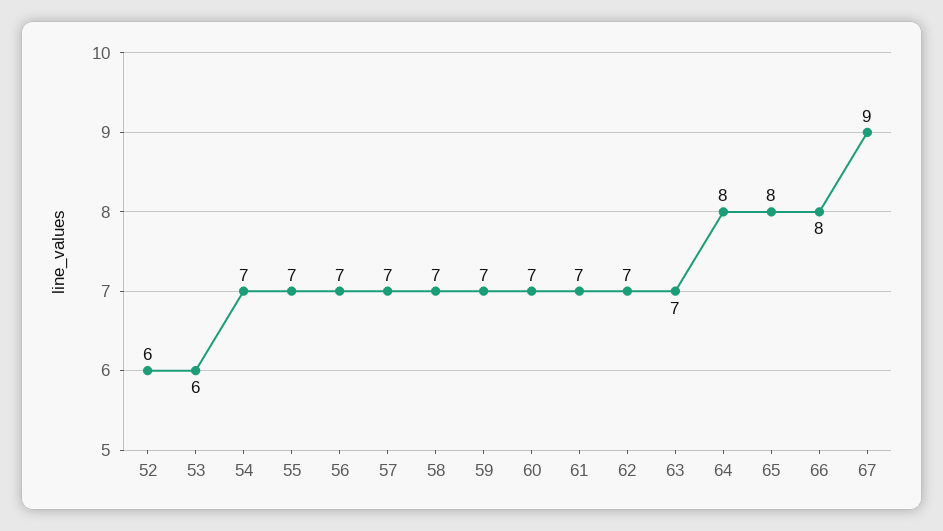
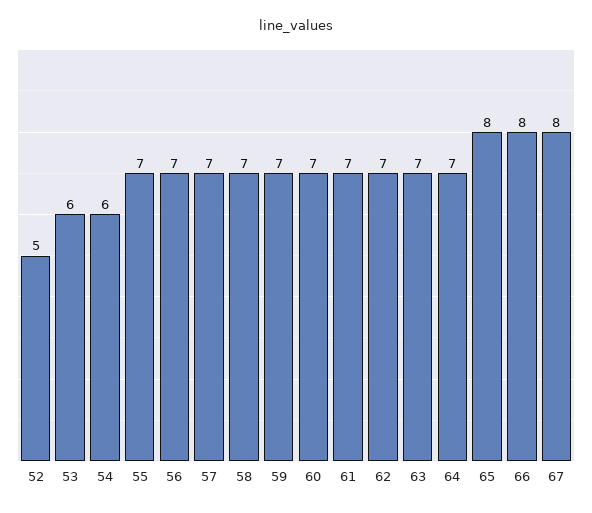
  {
-   "52": 6,
+   "52": 5,
    "53": 6,
-   "54": 7,
+   "54": 6,
    "55": 7,
    "56": 7,
    "57": 7,
    "58": 7,
    "59": 7,
    "60": 7,
    "61": 7,
    "62": 7,
    "63": 7,
-   "64": 8,
+   "64": 7,
    "65": 8,
    "66": 8,
-   "67": 9
+   "67": 8
  }

